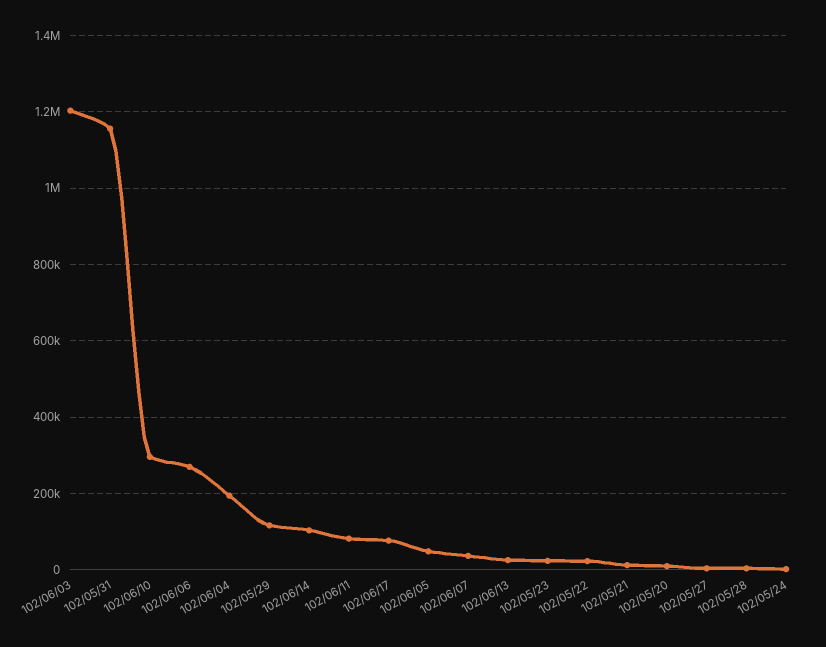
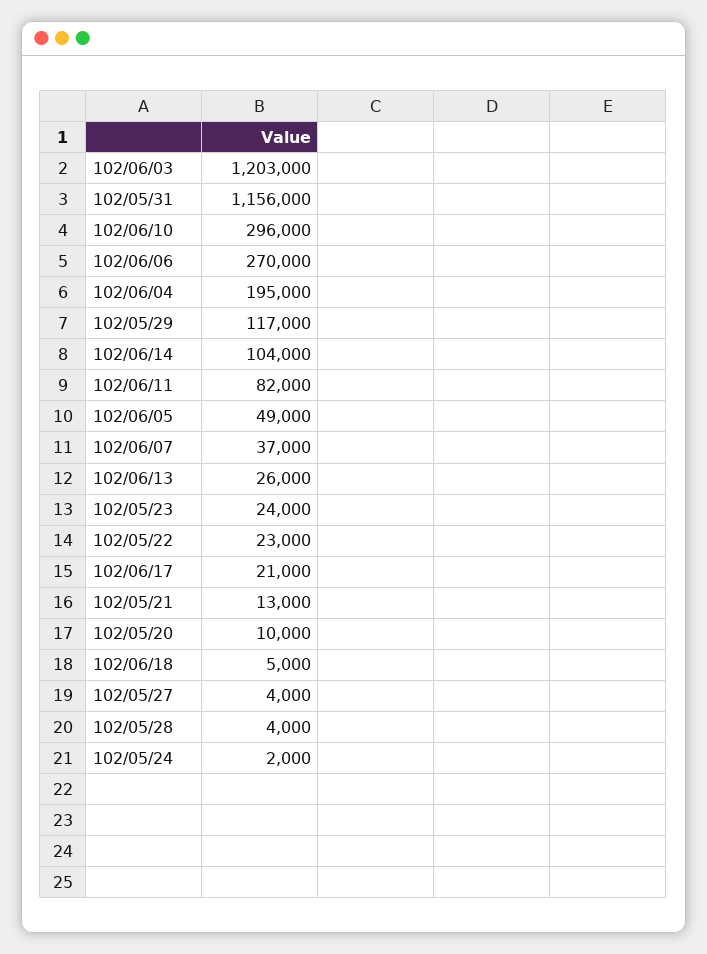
  {
    "102/06/03": 1203000,
    "102/05/31": 1156000,
    "102/06/10": 296000,
    "102/06/06": 270000,
    "102/06/04": 195000,
    "102/05/29": 117000,
    "102/06/14": 104000,
    "102/06/11": 82000,
-   "102/06/17": 80000,
+   "102/06/17": 21000,
    "102/06/05": 49000,
    "102/06/07": 37000,
    "102/06/13": 26000,
    "102/05/23": 24000,
    "102/05/22": 23000,
    "102/05/21": 13000,
    "102/05/20": 10000,
    "102/05/27": 4000,
    "102/05/28": 4000,
-   "102/05/24": 2000
+   "102/05/24": 2000,
+   "102/06/18": 5000
  }

